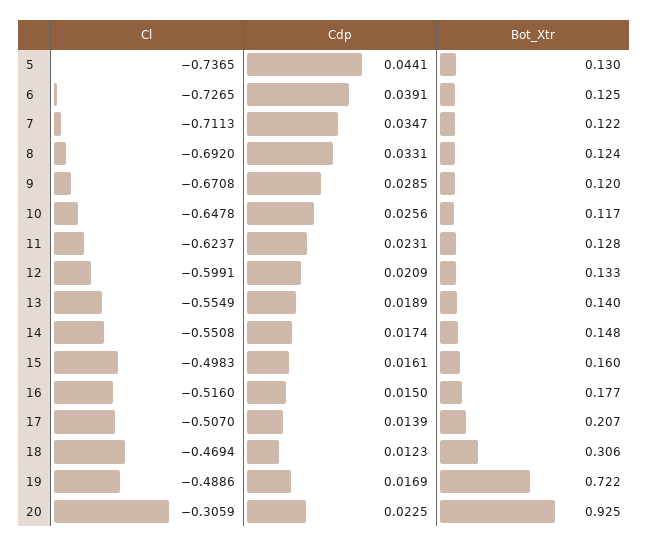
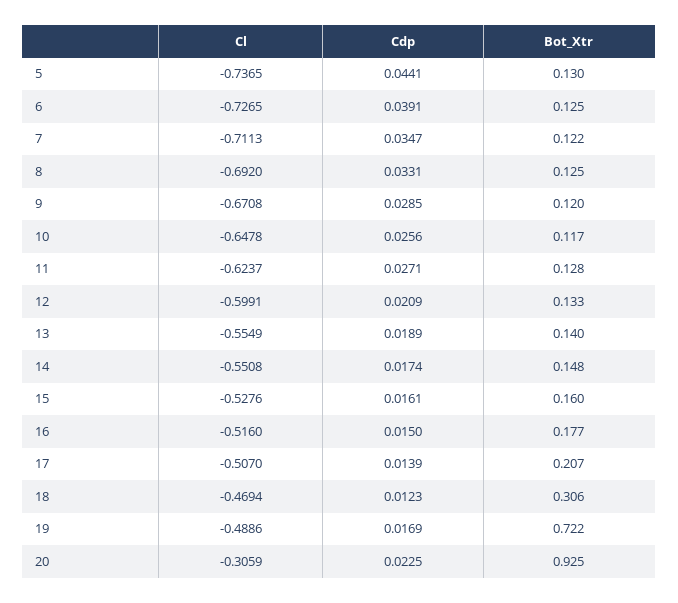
  {
    "Cl": {
      "5": -0.7365,
      "6": -0.7265,
      "7": -0.7113,
      "8": -0.692,
      "9": -0.6708,
      "10": -0.6478,
      "11": -0.6237,
      "12": -0.5991,
      "13": -0.5549,
      "14": -0.5508,
-     "15": -0.4983,
+     "15": -0.5276,
      "16": -0.516,
      "17": -0.507,
      "18": -0.4694,
      "19": -0.4886,
      "20": -0.3059
    },
    "Cdp": {
      "5": 0.0441,
      "6": 0.0391,
      "7": 0.0347,
      "8": 0.0331,
      "9": 0.0285,
      "10": 0.0256,
-     "11": 0.0231,
+     "11": 0.0271,
      "12": 0.0209,
      "13": 0.0189,
      "14": 0.0174,
      "15": 0.0161,
      "16": 0.015,
      "17": 0.0139,
      "18": 0.0123,
      "19": 0.0169,
      "20": 0.0225
    },
    "Bot_Xtr": {
      "5": 0.13,
      "6": 0.125,
      "7": 0.122,
-     "8": 0.124,
+     "8": 0.125,
      "9": 0.12,
      "10": 0.117,
      "11": 0.128,
      "12": 0.133,
      "13": 0.14,
      "14": 0.148,
      "15": 0.16,
      "16": 0.177,
      "17": 0.207,
      "18": 0.306,
      "19": 0.722,
      "20": 0.925
    }
  }

